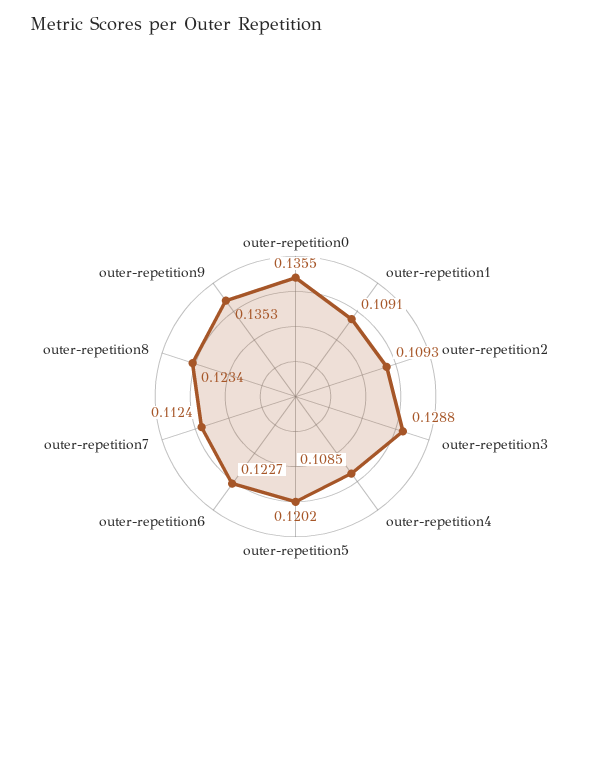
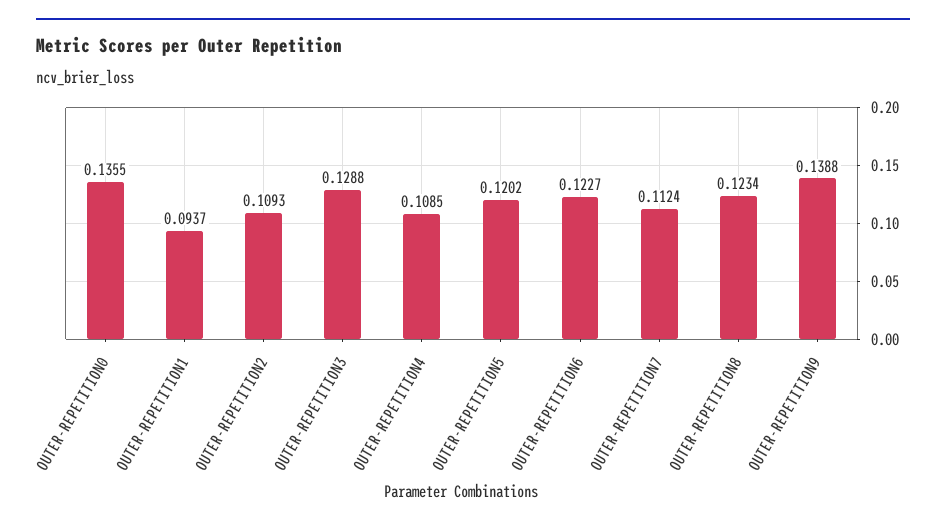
  {
    "outer-repetition0": 0.1355,
-   "outer-repetition1": 0.1091,
+   "outer-repetition1": 0.0937,
    "outer-repetition2": 0.1093,
    "outer-repetition3": 0.1288,
    "outer-repetition4": 0.1085,
    "outer-repetition5": 0.1202,
    "outer-repetition6": 0.1227,
    "outer-repetition7": 0.1124,
    "outer-repetition8": 0.1234,
-   "outer-repetition9": 0.1353
+   "outer-repetition9": 0.1388
  }

